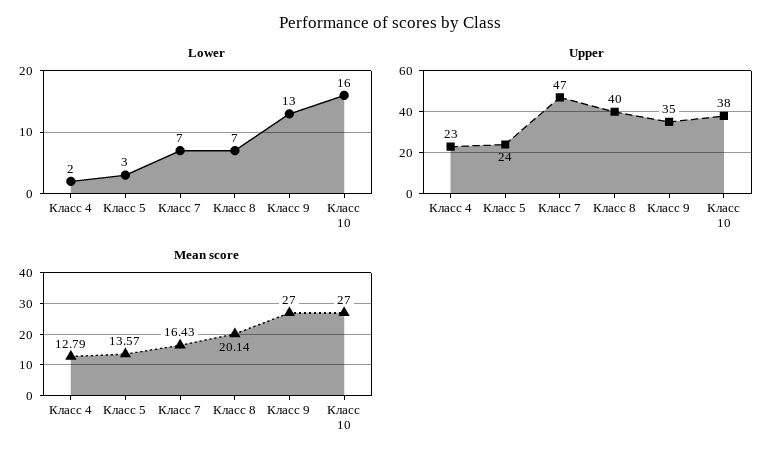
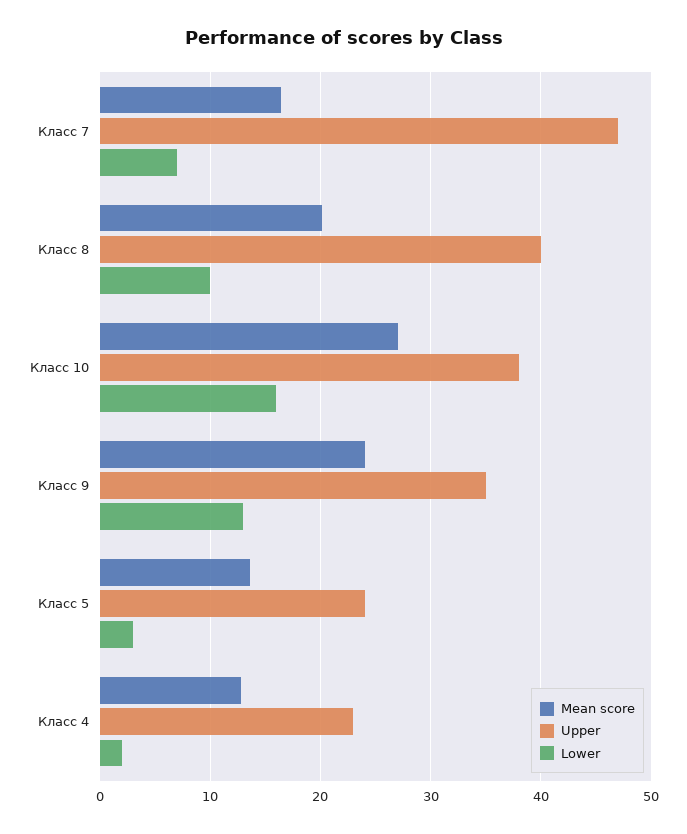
  {
    "Lower": {
      "Класс 4": 2,
      "Класс 5": 3,
      "Класс 7": 7,
-     "Класс 8": 7,
+     "Класс 8": 10,
      "Класс 9": 13,
      "Класс 10": 16
    },
    "Upper": {
      "Класс 4": 23,
      "Класс 5": 24,
      "Класс 7": 47,
      "Класс 8": 40,
      "Класс 9": 35,
      "Класс 10": 38
    },
    "Mean score": {
      "Класс 4": 12.79,
      "Класс 5": 13.57,
      "Класс 7": 16.43,
      "Класс 8": 20.14,
-     "Класс 9": 27,
+     "Класс 9": 24,
      "Класс 10": 27
    }
  }

